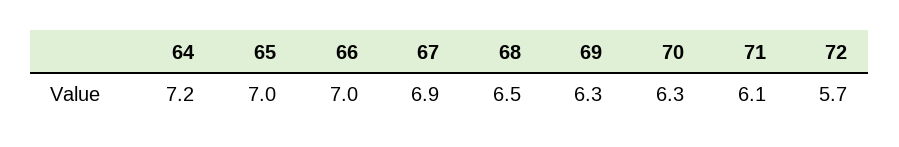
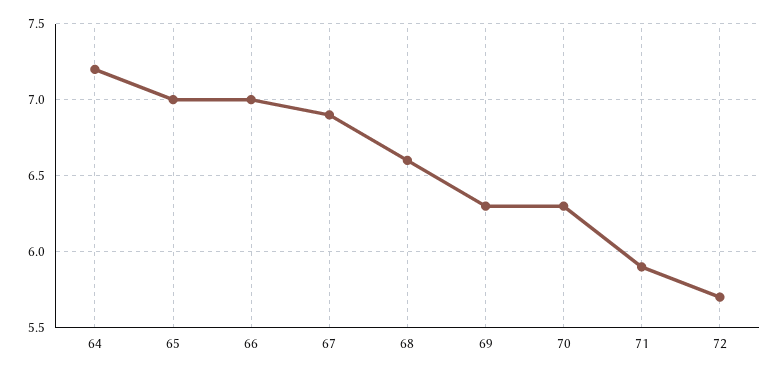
  {
    "64": 7.2,
    "65": 7,
    "66": 7,
    "67": 6.9,
-   "68": 6.5,
+   "68": 6.6,
    "69": 6.3,
    "70": 6.3,
-   "71": 6.1,
+   "71": 5.9,
    "72": 5.7
  }

